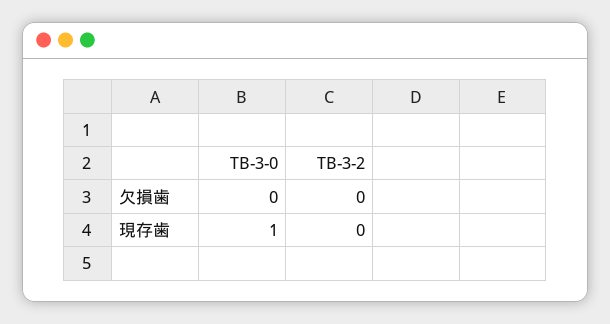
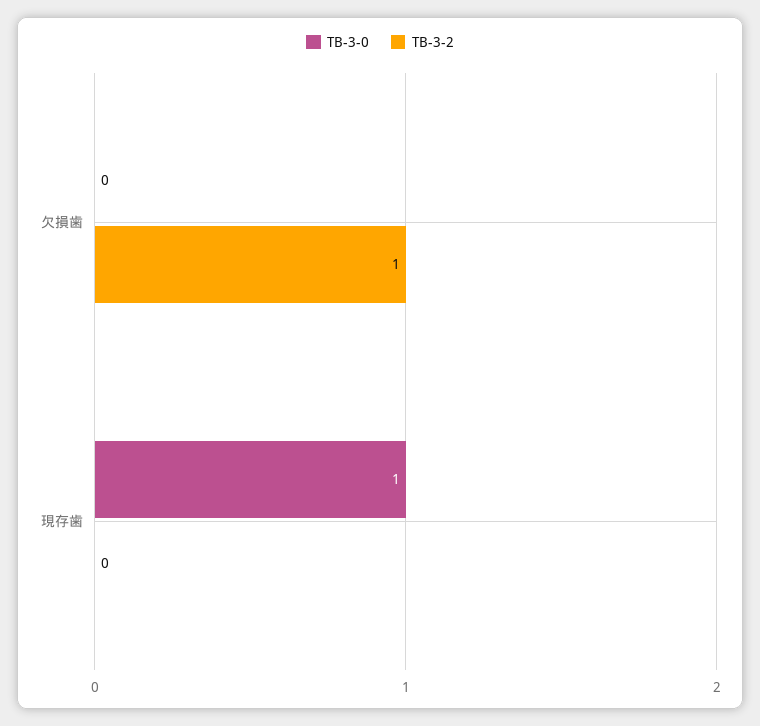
  {
    "TB-3-0": {
      "欠損歯": 0,
      "現存歯": 1
    },
    "TB-3-2": {
-     "欠損歯": 0,
+     "欠損歯": 1,
      "現存歯": 0
    }
  }

